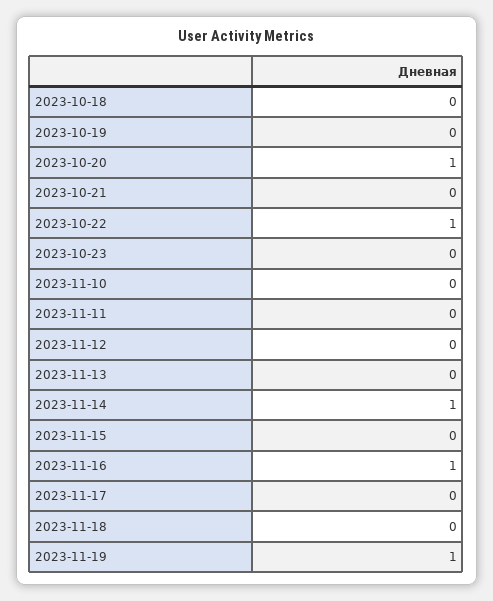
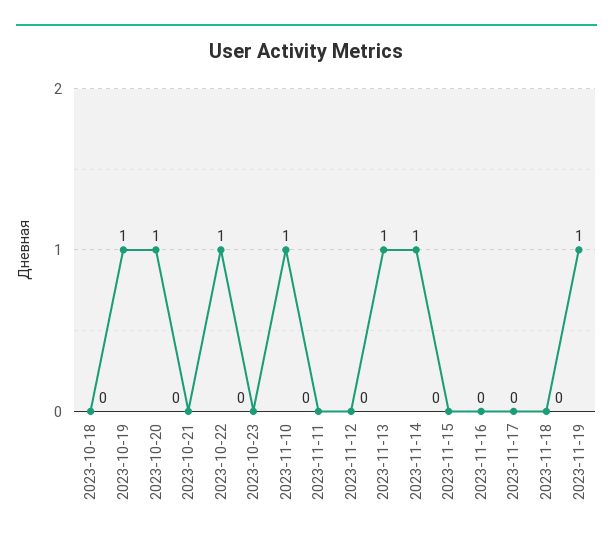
  {
    "2023-10-18": 0,
-   "2023-10-19": 0,
+   "2023-10-19": 1,
    "2023-10-20": 1,
    "2023-10-21": 0,
    "2023-10-22": 1,
    "2023-10-23": 0,
-   "2023-11-10": 0,
+   "2023-11-10": 1,
    "2023-11-11": 0,
    "2023-11-12": 0,
-   "2023-11-13": 0,
+   "2023-11-13": 1,
    "2023-11-14": 1,
    "2023-11-15": 0,
-   "2023-11-16": 1,
+   "2023-11-16": 0,
    "2023-11-17": 0,
    "2023-11-18": 0,
    "2023-11-19": 1
  }

